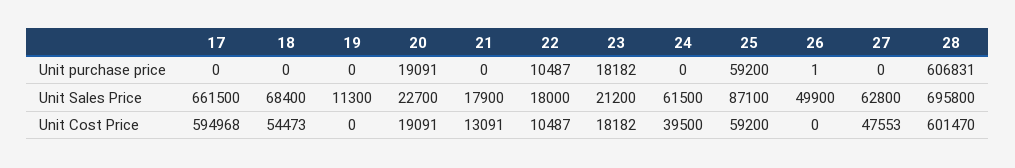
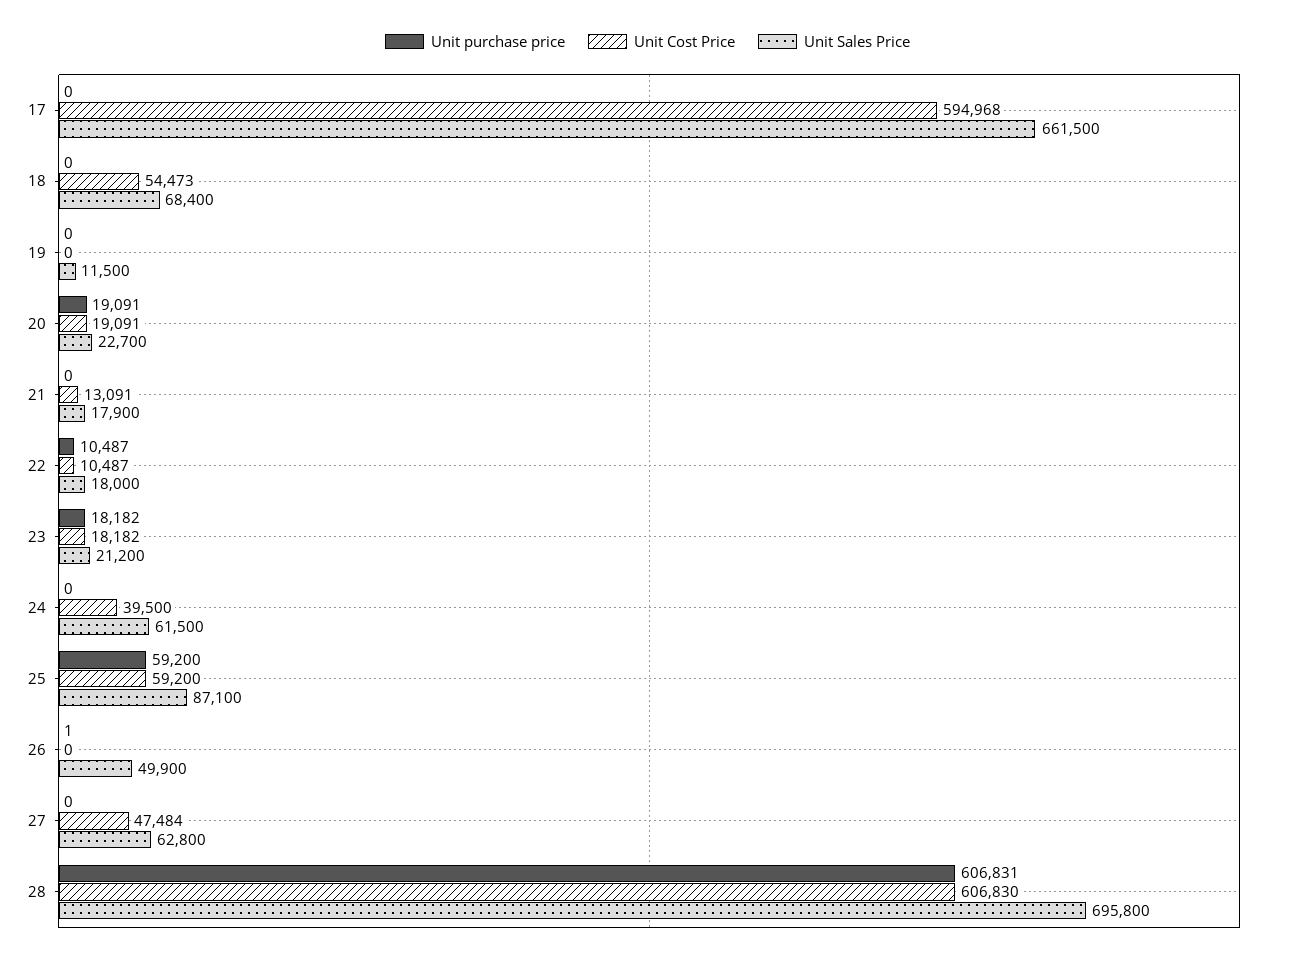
  {
    "Unit purchase price": {
      "17": 0,
      "18": 0,
      "19": 0,
      "20": 19091,
      "21": 0,
      "22": 10487,
      "23": 18182,
      "24": 0,
      "25": 59200,
      "26": 1,
      "27": 0,
      "28": 606831
    },
    "Unit Sales Price": {
      "17": 661500,
      "18": 68400,
-     "19": 11300,
+     "19": 11500,
      "20": 22700,
      "21": 17900,
      "22": 18000,
      "23": 21200,
      "24": 61500,
      "25": 87100,
      "26": 49900,
      "27": 62800,
      "28": 695800
    },
    "Unit Cost Price": {
      "17": 594968,
      "18": 54473,
      "19": 0,
      "20": 19091,
      "21": 13091,
      "22": 10487,
      "23": 18182,
      "24": 39500,
      "25": 59200,
      "26": 0,
-     "27": 47553,
+     "27": 47484,
-     "28": 601470
+     "28": 606830
    }
  }

